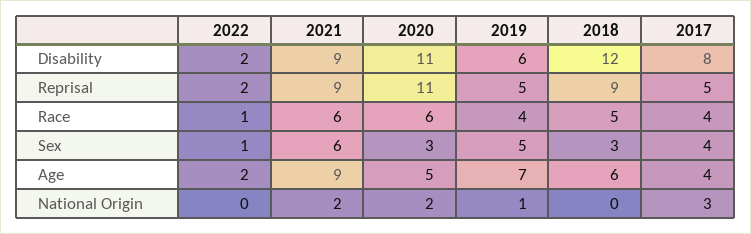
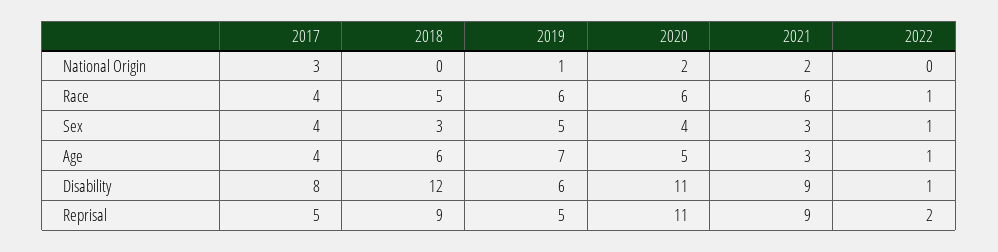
  {
    "2022": {
-     "Disability": 2,
+     "Disability": 1,
      "Reprisal": 2,
      "Race": 1,
      "Sex": 1,
-     "Age": 2,
+     "Age": 1,
      "National Origin": 0
    },
    "2021": {
      "Disability": 9,
      "Reprisal": 9,
      "Race": 6,
-     "Sex": 6,
+     "Sex": 3,
-     "Age": 9,
+     "Age": 3,
      "National Origin": 2
    },
    "2020": {
      "Disability": 11,
      "Reprisal": 11,
      "Race": 6,
-     "Sex": 3,
+     "Sex": 4,
      "Age": 5,
      "National Origin": 2
    },
    "2019": {
      "Disability": 6,
      "Reprisal": 5,
-     "Race": 4,
+     "Race": 6,
      "Sex": 5,
      "Age": 7,
      "National Origin": 1
    },
    "2018": {
      "Disability": 12,
      "Reprisal": 9,
      "Race": 5,
      "Sex": 3,
      "Age": 6,
      "National Origin": 0
    },
    "2017": {
      "Disability": 8,
      "Reprisal": 5,
      "Race": 4,
      "Sex": 4,
      "Age": 4,
      "National Origin": 3
    }
  }

